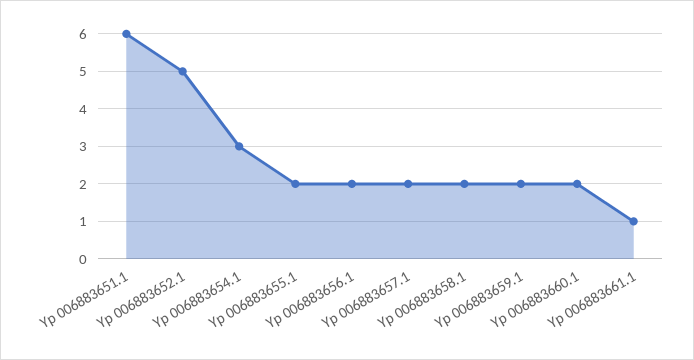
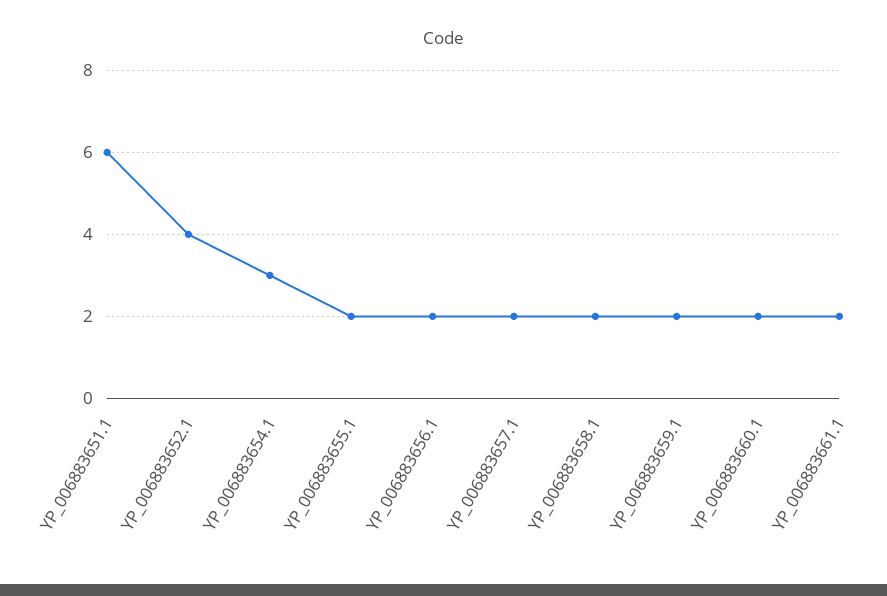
  {
    "Yp 006883651.1": 6,
-   "Yp 006883652.1": 5,
+   "Yp 006883652.1": 4,
    "Yp 006883654.1": 3,
    "Yp 006883655.1": 2,
    "Yp 006883656.1": 2,
    "Yp 006883657.1": 2,
    "Yp 006883658.1": 2,
    "Yp 006883659.1": 2,
    "Yp 006883660.1": 2,
-   "Yp 006883661.1": 1
+   "Yp 006883661.1": 2
  }

